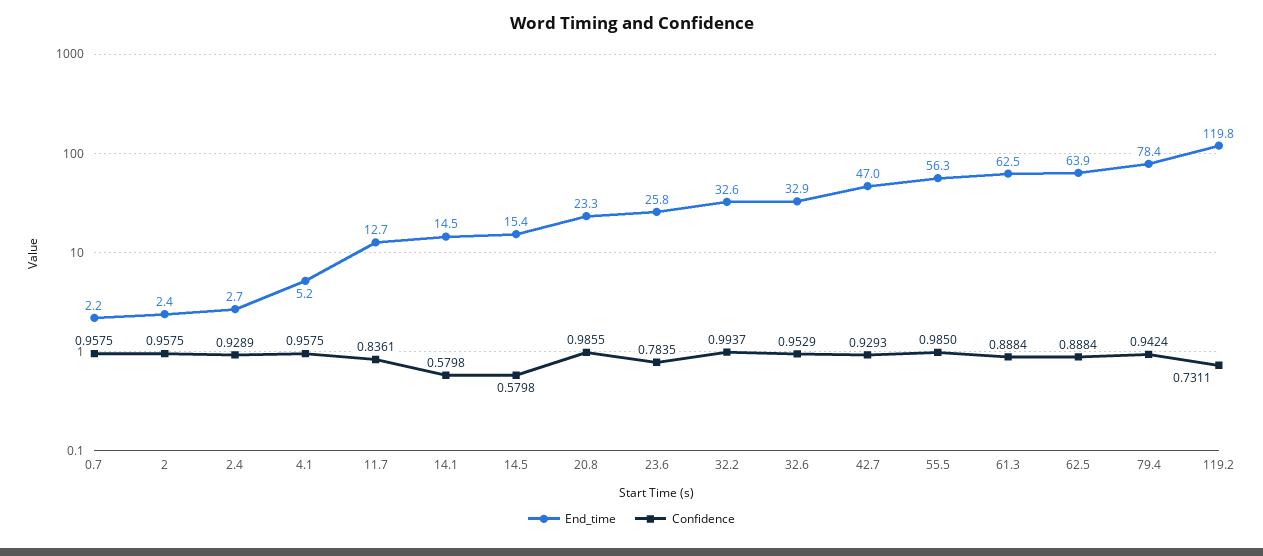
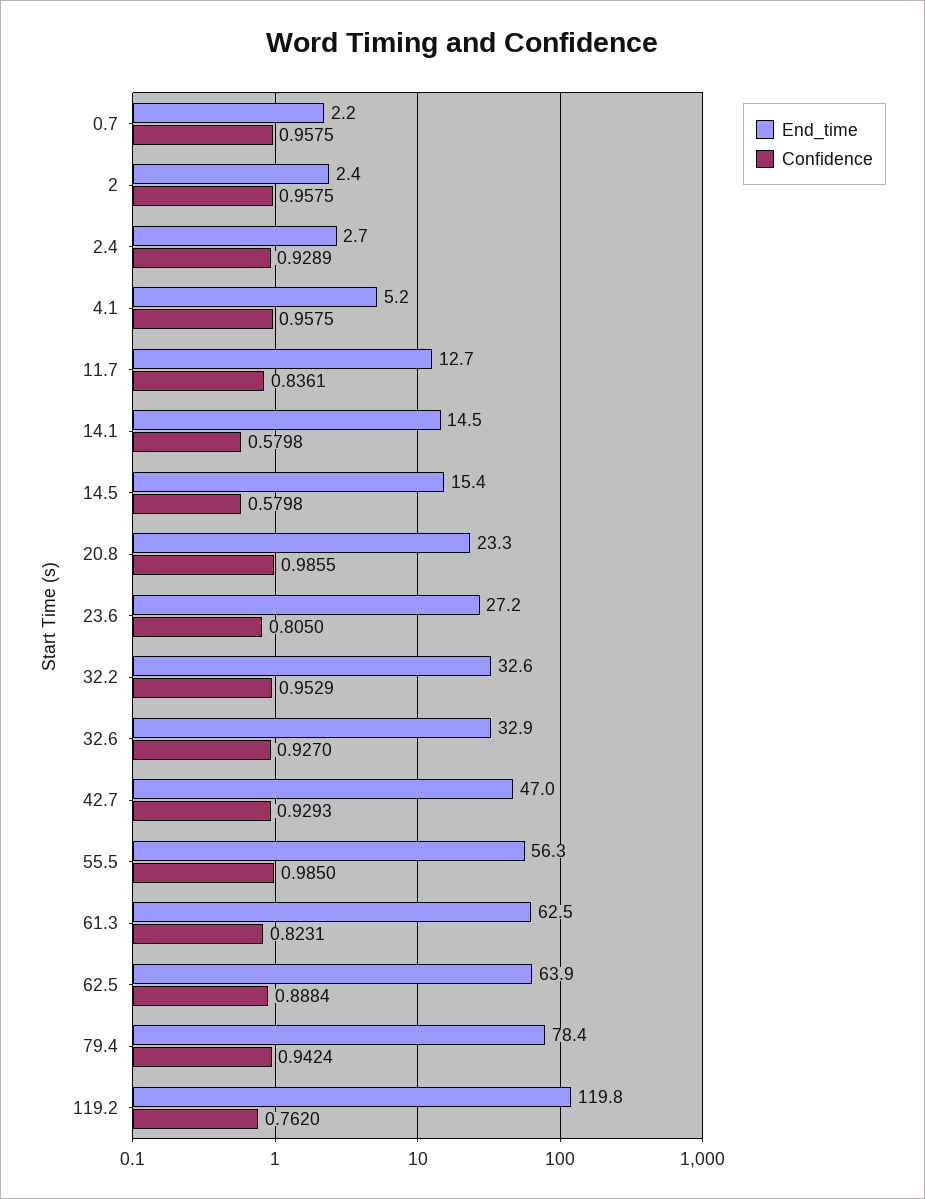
  {
    "End_time": {
      "0.7": 2.2,
      "2": 2.4,
      "2.4": 2.7,
      "4.1": 5.2,
      "11.7": 12.7,
      "14.1": 14.5,
      "14.5": 15.4,
      "20.8": 23.3,
-     "23.6": 25.8,
+     "23.6": 27.2,
      "32.2": 32.6,
      "32.6": 32.9,
      "42.7": 47,
      "55.5": 56.3,
      "61.3": 62.5,
      "62.5": 63.9,
      "79.4": 78.4,
      "119.2": 119.8
    },
    "Confidence": {
      "0.7": 0.9575,
      "2": 0.9575,
      "2.4": 0.9289,
      "4.1": 0.9575,
      "11.7": 0.8361,
      "14.1": 0.5798,
      "14.5": 0.5798,
      "20.8": 0.9855,
-     "23.6": 0.7835,
+     "23.6": 0.805,
-     "32.2": 0.9937,
+     "32.2": 0.9529,
-     "32.6": 0.9529,
+     "32.6": 0.927,
      "42.7": 0.9293,
      "55.5": 0.985,
-     "61.3": 0.8884,
+     "61.3": 0.8231,
      "62.5": 0.8884,
      "79.4": 0.9424,
-     "119.2": 0.7311
+     "119.2": 0.762
    }
  }

